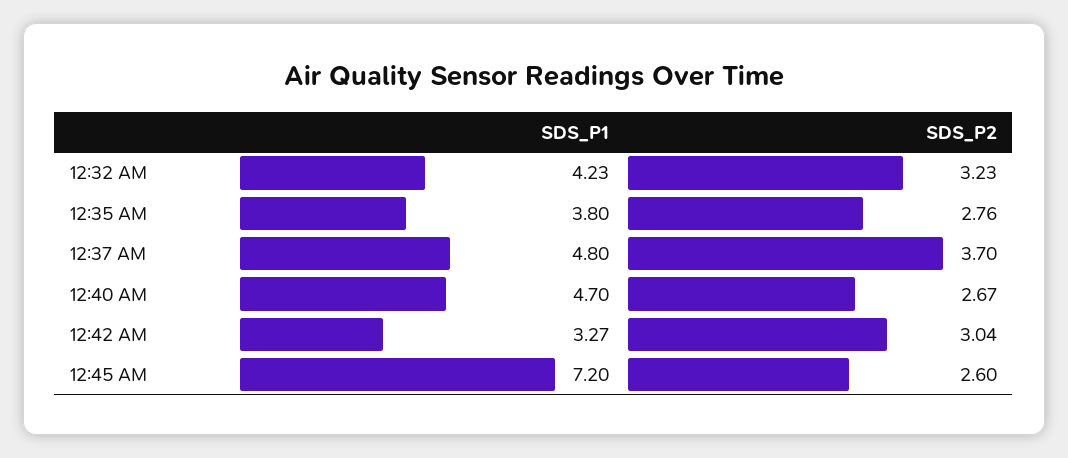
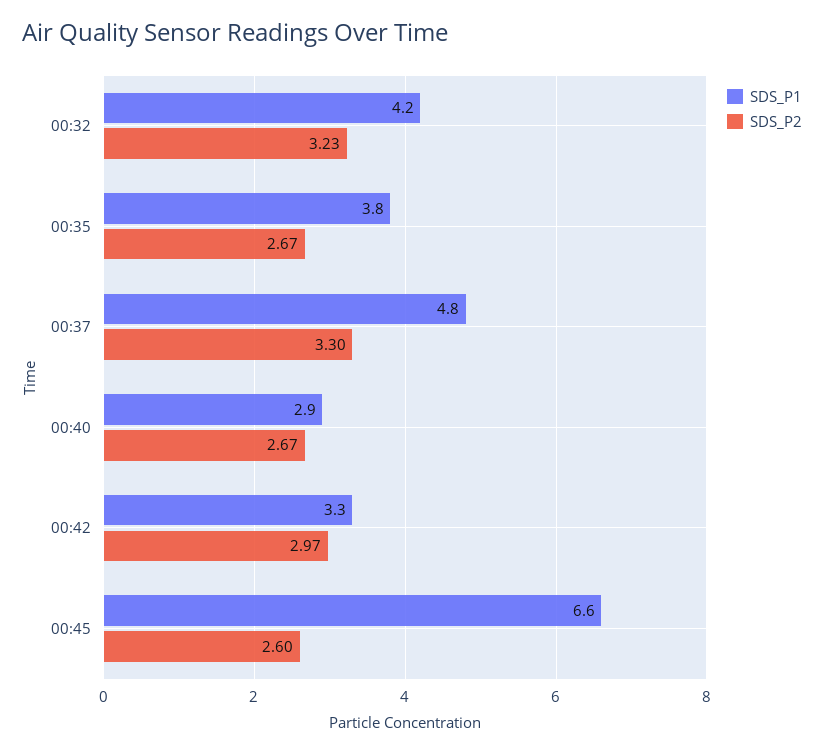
  {
    "SDS_P1": {
      "12:32 AM": 4.23,
      "12:35 AM": 3.8,
      "12:37 AM": 4.8,
-     "12:40 AM": 4.7,
+     "12:40 AM": 2.9,
      "12:42 AM": 3.27,
-     "12:45 AM": 7.2
+     "12:45 AM": 6.6
    },
    "SDS_P2": {
      "12:32 AM": 3.23,
-     "12:35 AM": 2.76,
+     "12:35 AM": 2.67,
-     "12:37 AM": 3.7,
+     "12:37 AM": 3.3,
      "12:40 AM": 2.67,
-     "12:42 AM": 3.04,
+     "12:42 AM": 2.97,
      "12:45 AM": 2.6
    }
  }

